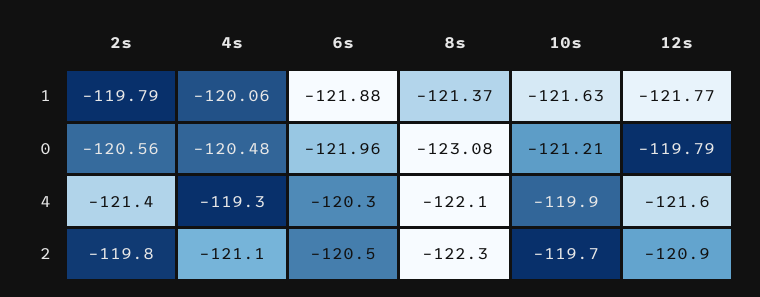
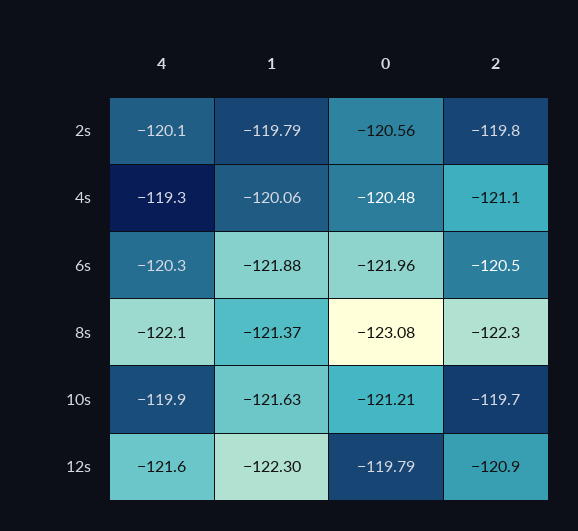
  {
    "2s": {
      "1": -119.79,
      "0": -120.56,
-     "4": -121.4,
+     "4": -120.1,
      "2": -119.8
    },
    "4s": {
      "1": -120.06,
      "0": -120.48,
      "4": -119.3,
      "2": -121.1
    },
    "6s": {
      "1": -121.88,
      "0": -121.96,
      "4": -120.3,
      "2": -120.5
    },
    "8s": {
      "1": -121.37,
      "0": -123.08,
      "4": -122.1,
      "2": -122.3
    },
    "10s": {
      "1": -121.63,
      "0": -121.21,
      "4": -119.9,
      "2": -119.7
    },
    "12s": {
-     "1": -121.77,
+     "1": -122.3,
      "0": -119.79,
      "4": -121.6,
      "2": -120.9
    }
  }

